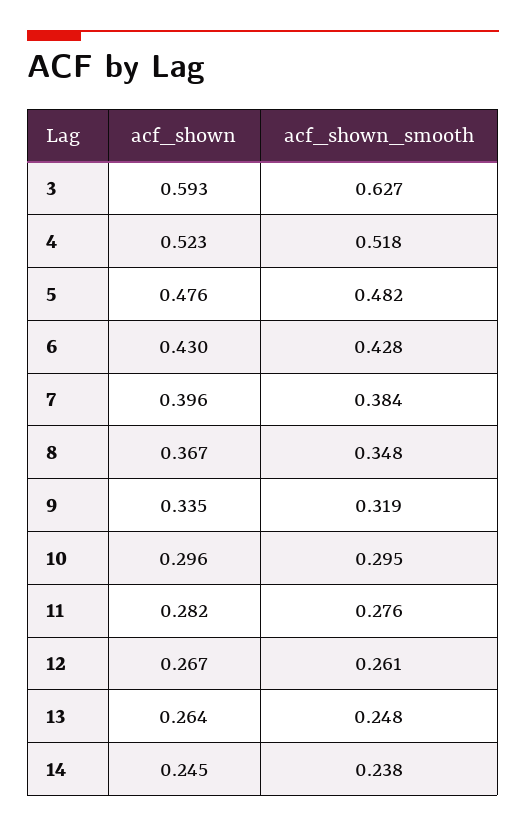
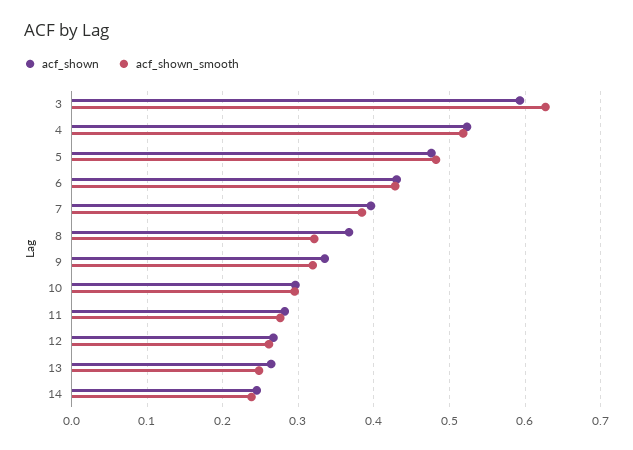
  {
    "acf_shown": {
      "3": 0.593,
      "4": 0.523,
      "5": 0.476,
      "6": 0.43,
      "7": 0.396,
      "8": 0.367,
      "9": 0.335,
      "10": 0.296,
      "11": 0.282,
      "12": 0.267,
      "13": 0.264,
      "14": 0.245
    },
    "acf_shown_smooth": {
      "3": 0.627,
      "4": 0.518,
      "5": 0.482,
      "6": 0.428,
      "7": 0.384,
-     "8": 0.348,
+     "8": 0.32,
      "9": 0.319,
      "10": 0.295,
      "11": 0.276,
      "12": 0.261,
      "13": 0.248,
      "14": 0.238
    }
  }

